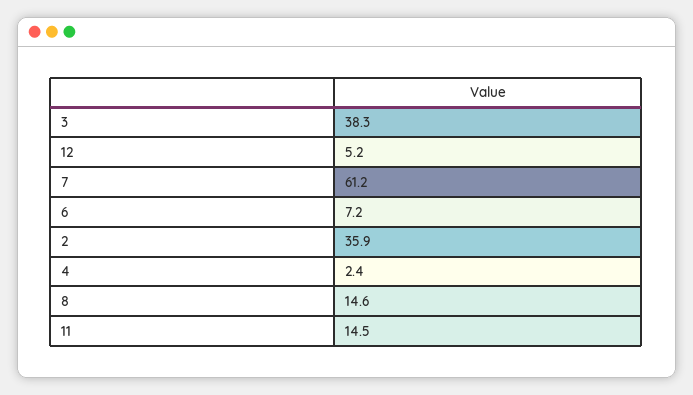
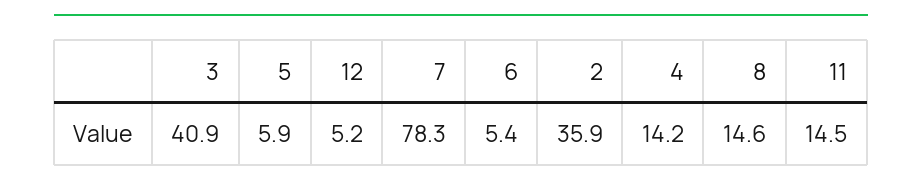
  {
-   "3": 38.3,
+   "3": 40.9,
    "12": 5.2,
-   "7": 61.2,
+   "7": 78.3,
-   "6": 7.2,
+   "6": 5.4,
    "2": 35.9,
-   "4": 2.4,
+   "4": 14.2,
    "8": 14.6,
-   "11": 14.5
+   "11": 14.5,
+   "5": 5.9
  }

